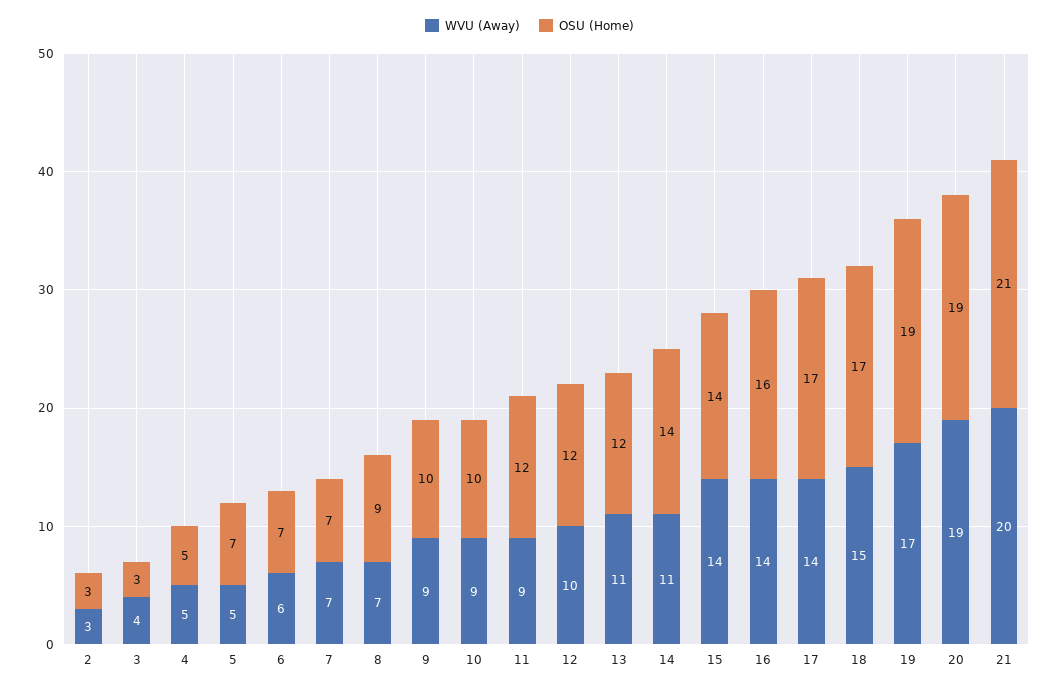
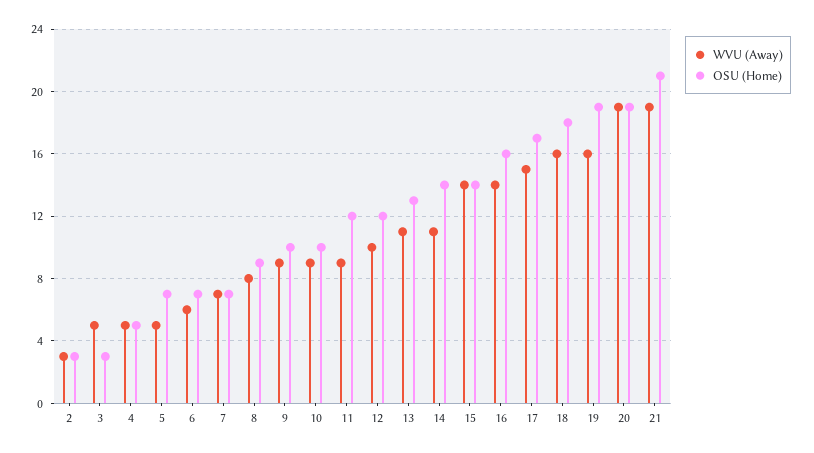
  {
    "WVU (Away)": {
      "2": 3,
-     "3": 4,
+     "3": 5,
      "4": 5,
      "5": 5,
      "6": 6,
      "7": 7,
-     "8": 7,
+     "8": 8,
      "9": 9,
      "10": 9,
      "11": 9,
      "12": 10,
      "13": 11,
      "14": 11,
      "15": 14,
      "16": 14,
-     "17": 14,
+     "17": 15,
-     "18": 15,
+     "18": 16,
-     "19": 17,
+     "19": 16,
      "20": 19,
-     "21": 20
+     "21": 19
    },
    "OSU (Home)": {
      "2": 3,
      "3": 3,
      "4": 5,
      "5": 7,
      "6": 7,
      "7": 7,
      "8": 9,
      "9": 10,
      "10": 10,
      "11": 12,
      "12": 12,
-     "13": 12,
+     "13": 13,
      "14": 14,
      "15": 14,
      "16": 16,
      "17": 17,
-     "18": 17,
+     "18": 18,
      "19": 19,
      "20": 19,
      "21": 21
    }
  }

